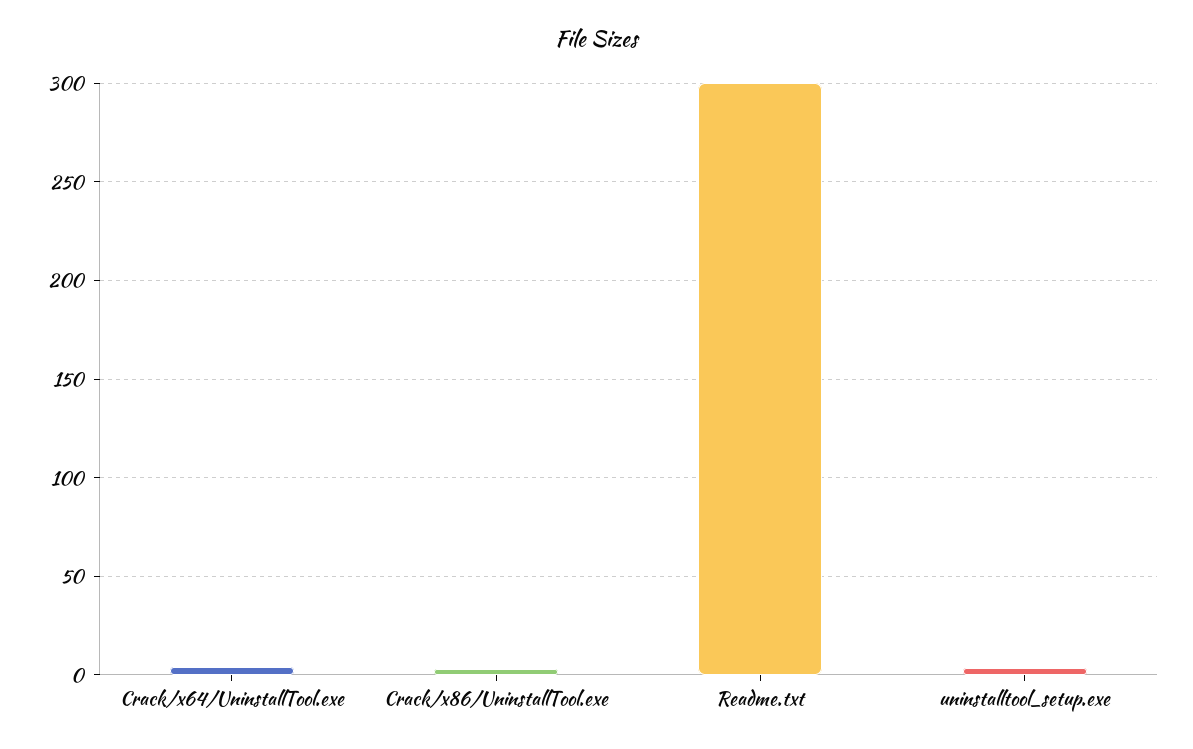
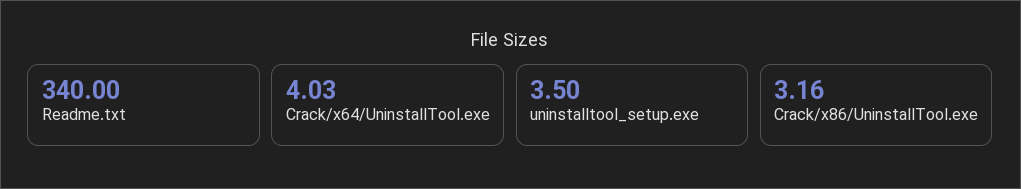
  {
    "Crack/x64/UninstallTool.exe": 4.03,
    "Crack/x86/UninstallTool.exe": 3.16,
-   "Readme.txt": 300,
+   "Readme.txt": 340,
    "uninstalltool_setup.exe": 3.5
  }

